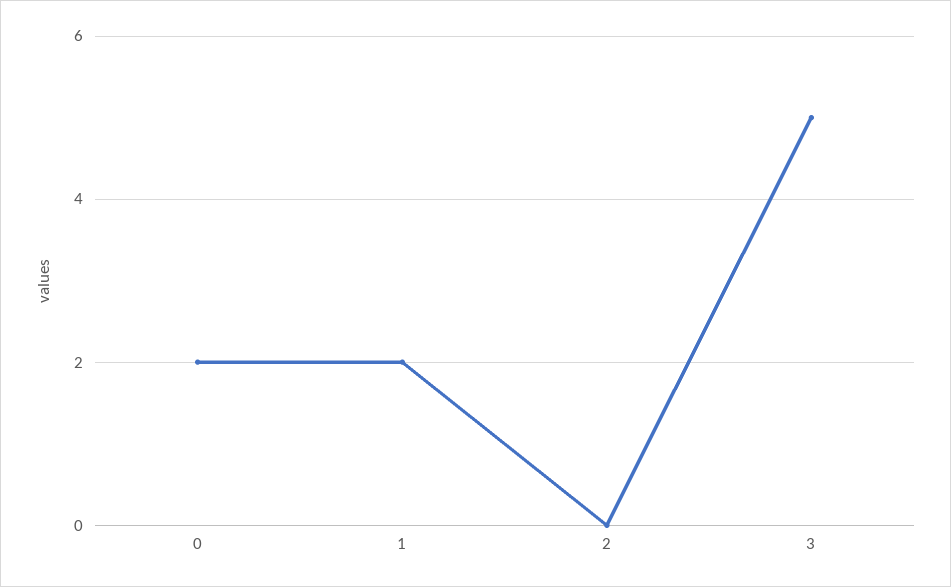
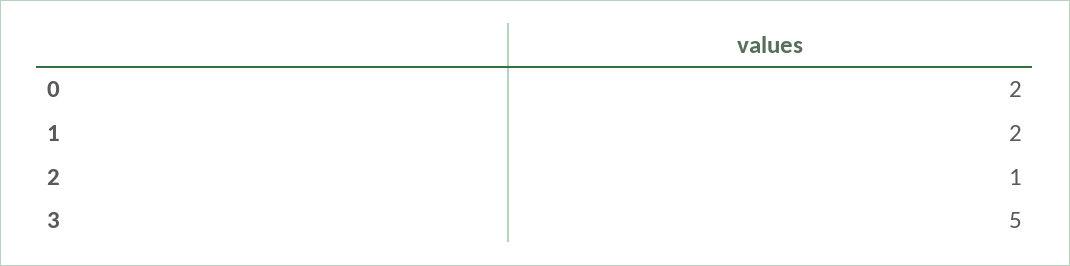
  {
    "0": 2,
    "1": 2,
-   "2": 0,
+   "2": 1,
    "3": 5
  }

